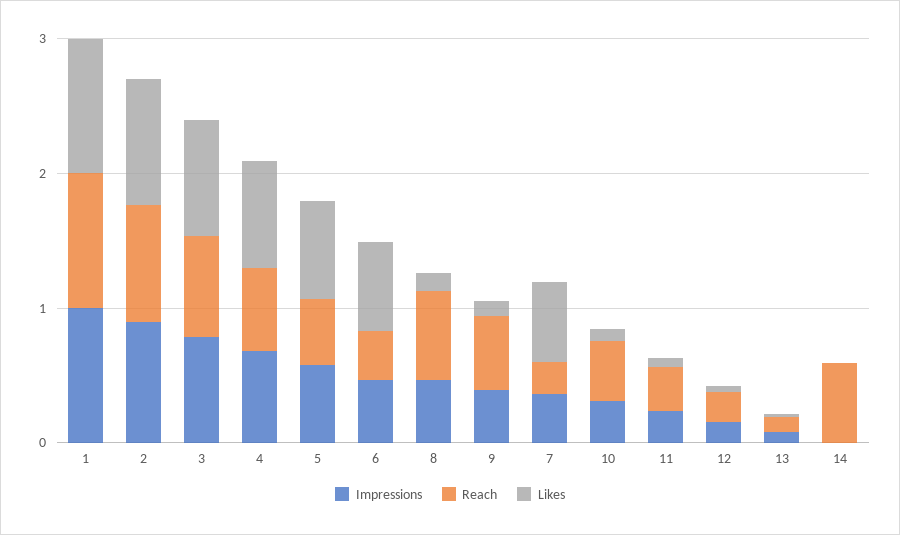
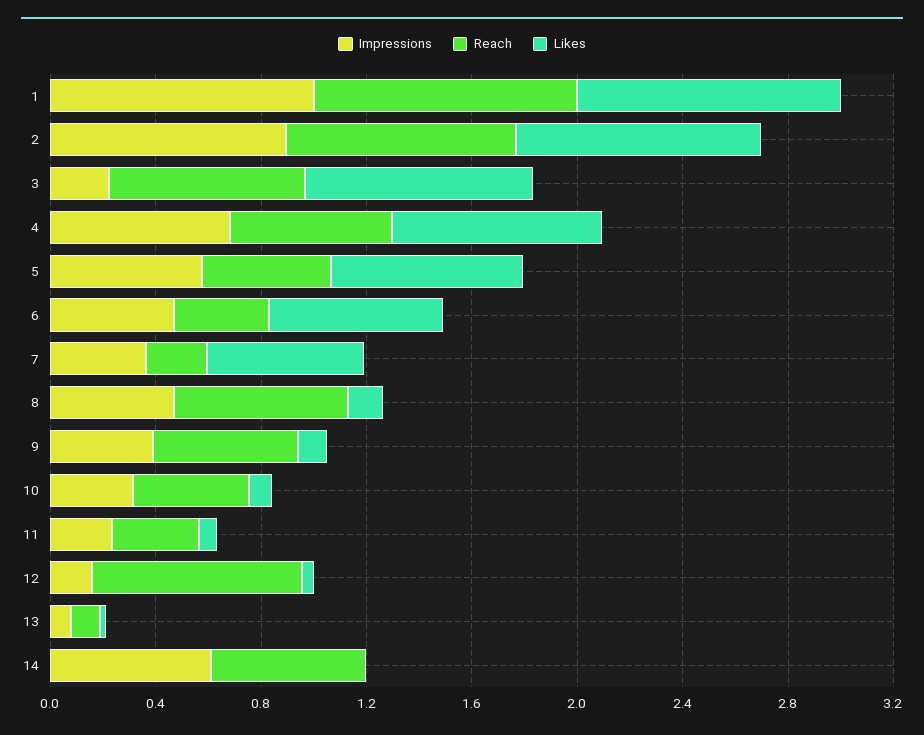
  {
    "Impressions": {
      "1": 1,
      "2": 0.9,
-     "3": 0.8,
+     "3": 0.2,
      "4": 0.7,
      "5": 0.6,
      "6": 0.5,
      "8": 0.5,
      "9": 0.4,
      "7": 0.4,
      "10": 0.3,
      "11": 0.2,
      "12": 0.2,
      "13": 0.1,
-     "14": 0
+     "14": 0.6
    },
    "Reach": {
      "1": 1,
      "2": 0.9,
      "3": 0.7,
      "4": 0.6,
      "5": 0.5,
      "6": 0.4,
      "8": 0.7,
      "9": 0.6,
      "7": 0.2,
      "10": 0.4,
      "11": 0.3,
-     "12": 0.2,
+     "12": 0.8,
      "13": 0.1,
      "14": 0.6
    },
    "Likes": {
      "1": 1,
      "2": 0.9,
      "3": 0.9,
      "4": 0.8,
      "5": 0.7,
      "6": 0.7,
      "8": 0.1,
      "9": 0.1,
      "7": 0.6,
      "10": 0.1,
      "11": 0.1,
      "12": 0,
      "13": 0,
      "14": 0
    }
  }

